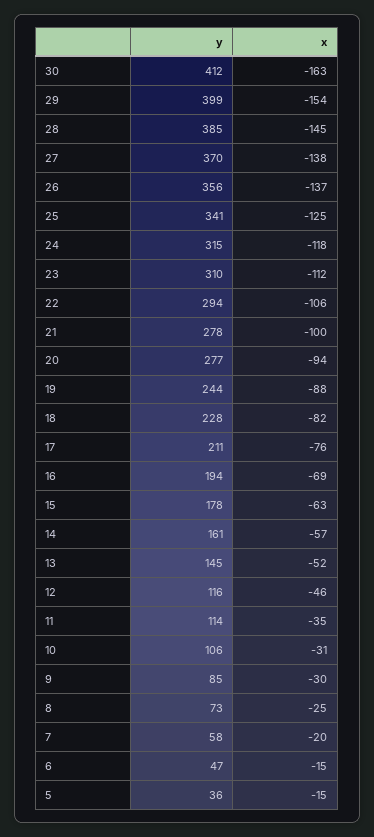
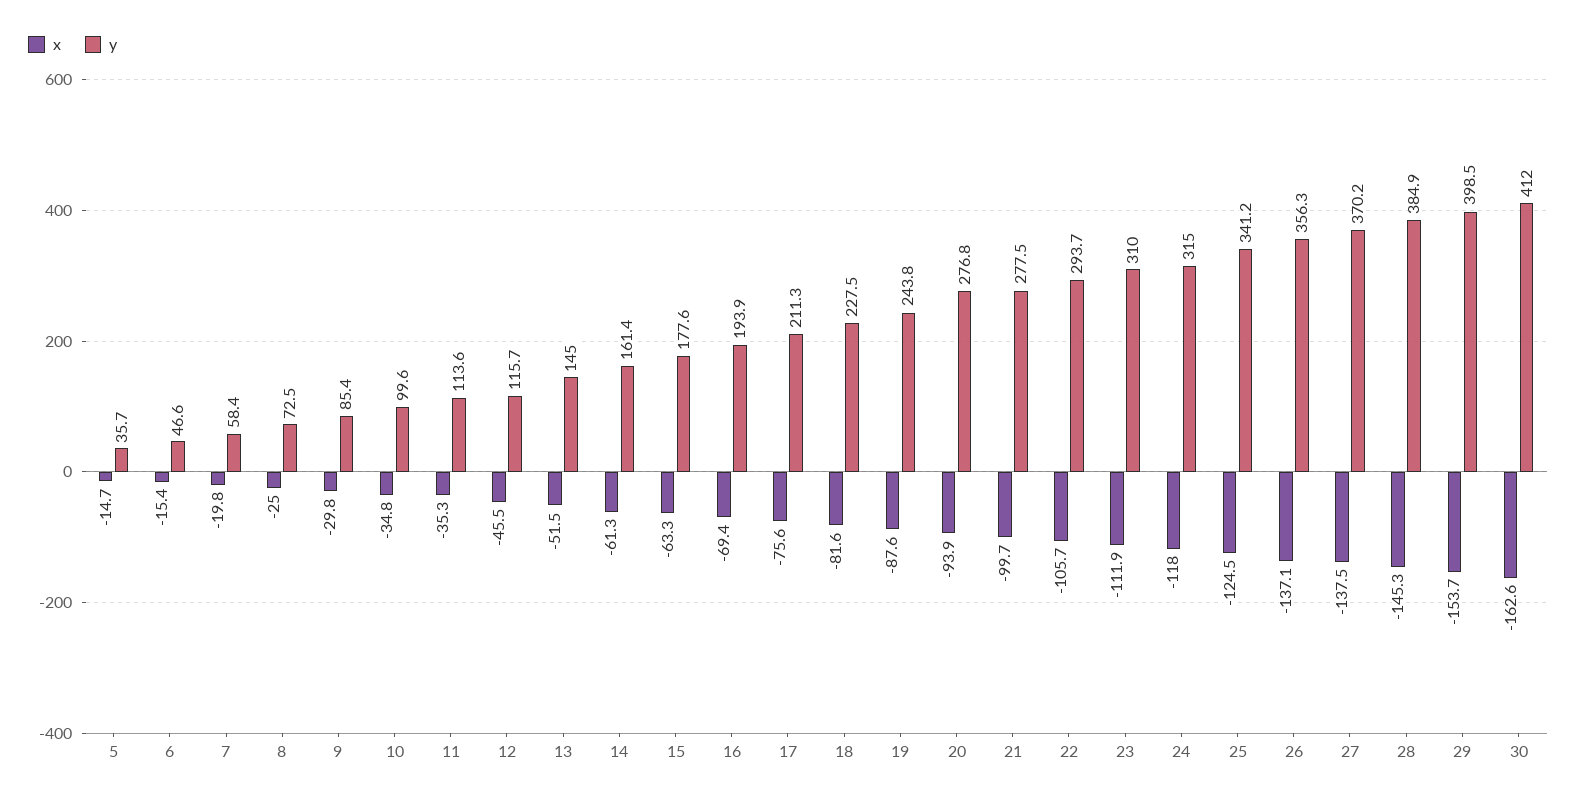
  {
    "y": {
      "30": 412,
      "29": 398.5,
      "28": 384.9,
      "27": 370.2,
      "26": 356.3,
      "25": 341.2,
      "24": 315,
      "23": 310,
      "22": 293.7,
      "21": 277.5,
      "20": 276.8,
      "19": 243.8,
      "18": 227.5,
      "17": 211.3,
      "16": 193.9,
      "15": 177.6,
      "14": 161.4,
      "13": 145,
      "12": 115.7,
      "11": 113.6,
-     "10": 106,
+     "10": 99.6,
      "9": 85.4,
      "8": 72.5,
      "7": 58.4,
      "6": 46.6,
      "5": 35.7
    },
    "x": {
      "30": -162.6,
      "29": -153.7,
      "28": -145.3,
      "27": -137.5,
      "26": -137.1,
      "25": -124.5,
      "24": -118,
      "23": -111.9,
      "22": -105.7,
      "21": -99.7,
      "20": -93.9,
      "19": -87.6,
      "18": -81.6,
      "17": -75.6,
      "16": -69.4,
      "15": -63.3,
-     "14": -57,
+     "14": -61.3,
      "13": -51.5,
      "12": -45.5,
      "11": -35.3,
-     "10": -31,
+     "10": -34.8,
      "9": -29.8,
      "8": -25,
      "7": -19.8,
      "6": -15.4,
      "5": -14.7
    }
  }

